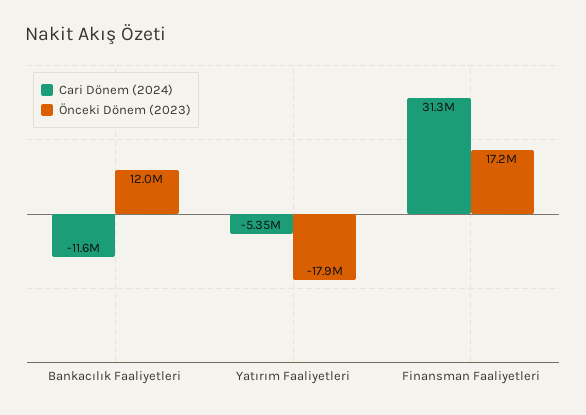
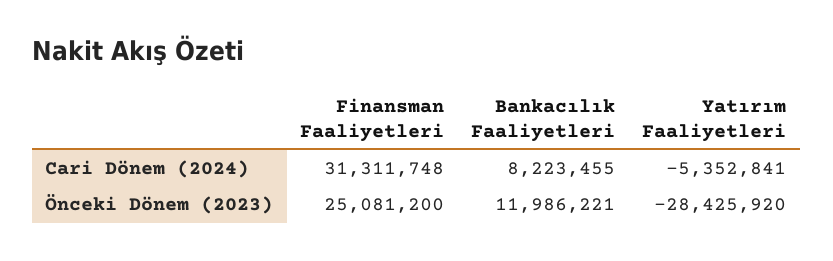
  {
    "Cari Dönem (2024)": {
-     "Bankacılık Faaliyetleri": -11600000,
+     "Bankacılık Faaliyetleri": 8223455,
      "Yatırım Faaliyetleri": -5352841,
      "Finansman Faaliyetleri": 31311748
    },
    "Önceki Dönem (2023)": {
      "Bankacılık Faaliyetleri": 11986221,
-     "Yatırım Faaliyetleri": -17900000,
+     "Yatırım Faaliyetleri": -28425920,
-     "Finansman Faaliyetleri": 17200000
+     "Finansman Faaliyetleri": 25081200
    }
  }

